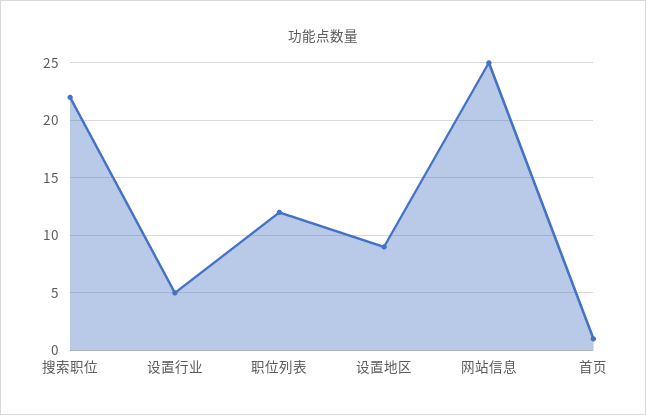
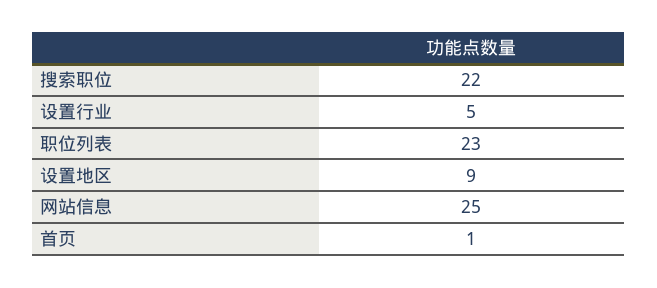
  {
    "搜索职位": 22,
    "设置行业": 5,
-   "职位列表": 12,
+   "职位列表": 23,
    "设置地区": 9,
    "网站信息": 25,
    "首页": 1
  }

